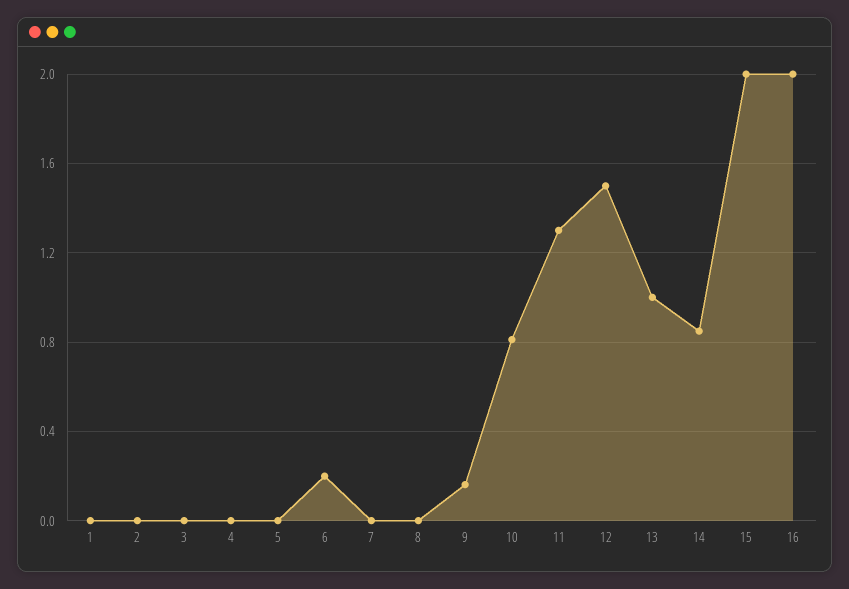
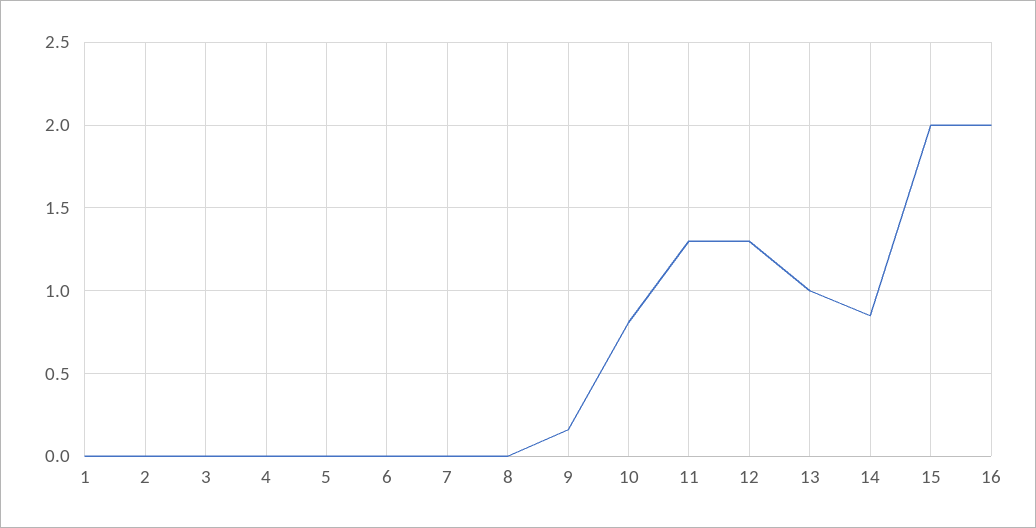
  {
    "1": 0,
    "2": 0,
    "3": 0,
    "4": 0,
    "5": 0,
-   "6": 0.2,
+   "6": 0,
    "7": 0,
    "8": 0,
    "9": 0.15,
    "10": 0.8,
    "11": 1.3,
-   "12": 1.5,
+   "12": 1.3,
    "13": 1,
    "14": 0.85,
    "15": 2,
    "16": 2
  }

